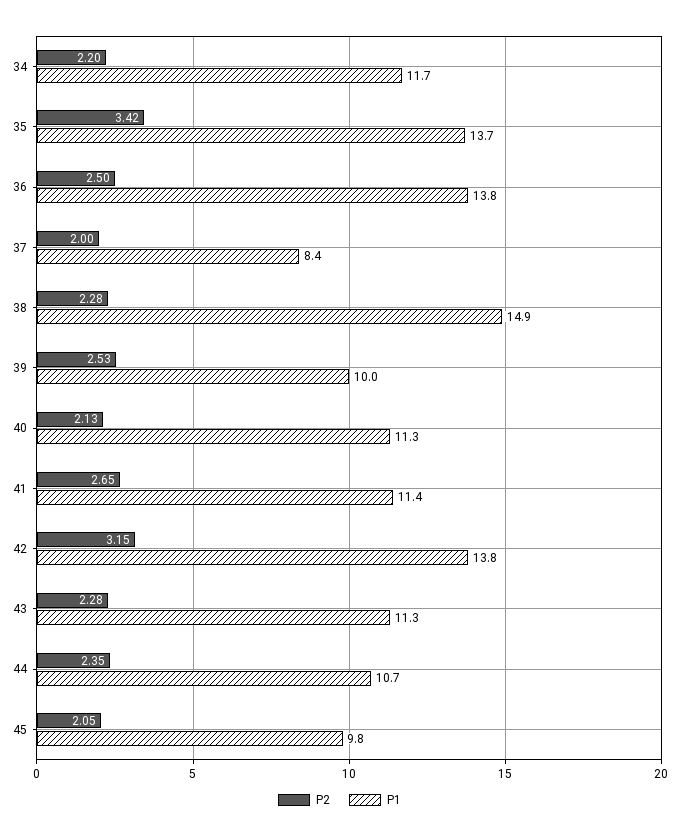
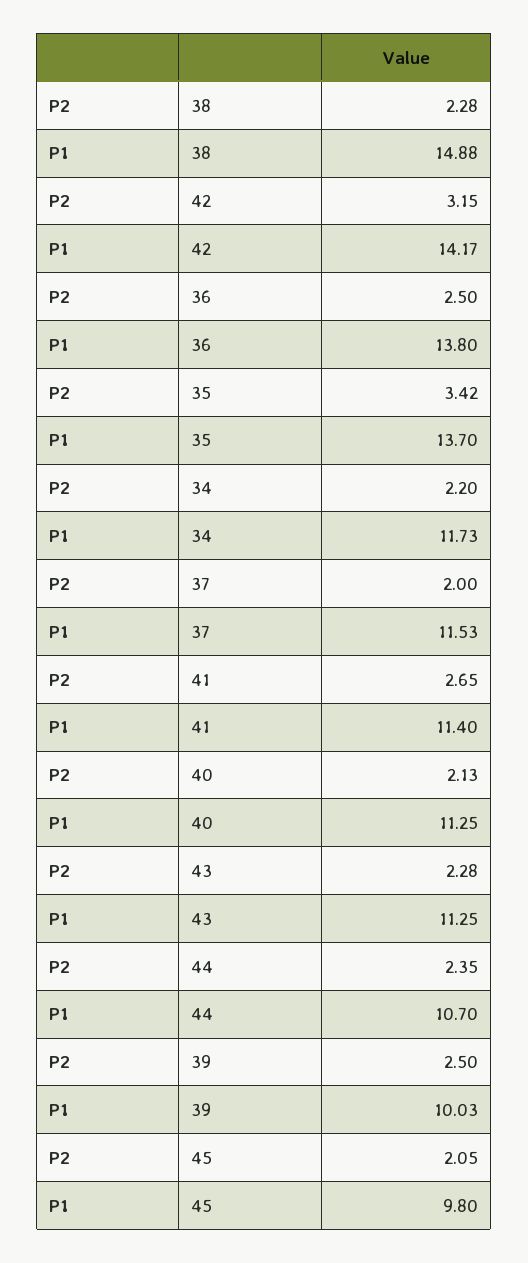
  {
    "P2": {
      "34": 2.2,
      "35": 3.42,
      "36": 2.5,
      "37": 2,
      "38": 2.28,
-     "39": 2.53,
+     "39": 2.5,
      "40": 2.13,
      "41": 2.65,
      "42": 3.15,
      "43": 2.28,
      "44": 2.35,
      "45": 2.05
    },
    "P1": {
      "34": 11.73,
      "35": 13.7,
      "36": 13.8,
-     "37": 8.4,
+     "37": 11.53,
      "38": 14.88,
      "39": 10.03,
      "40": 11.25,
      "41": 11.4,
-     "42": 13.8,
+     "42": 14.17,
      "43": 11.25,
      "44": 10.7,
      "45": 9.8
    }
  }

